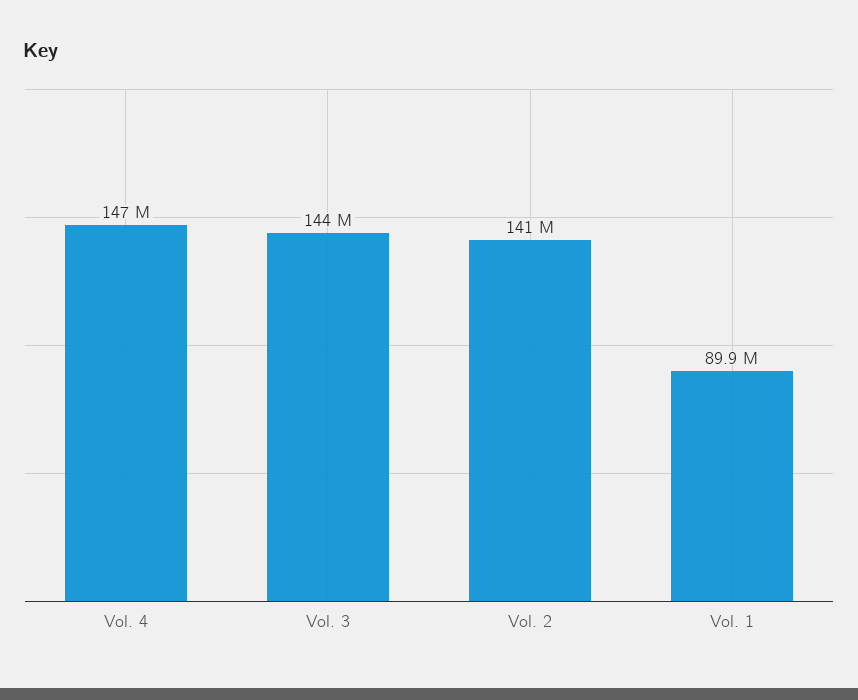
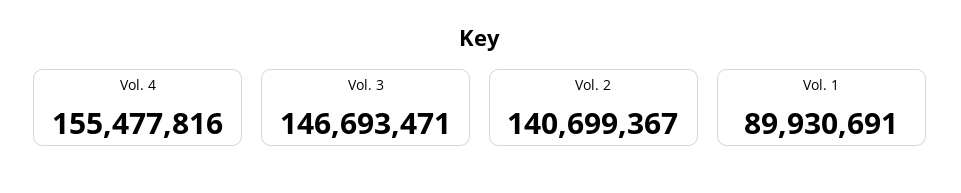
  {
-   "Vol. 4": 147000000,
+   "Vol. 4": 155477816,
-   "Vol. 3": 144000000,
+   "Vol. 3": 146693471,
    "Vol. 2": 140699367,
    "Vol. 1": 89930691
  }

